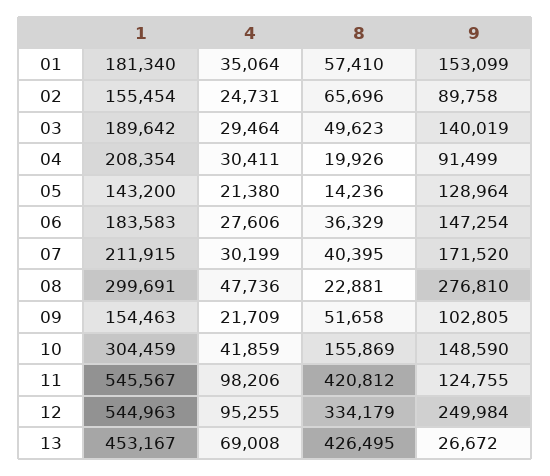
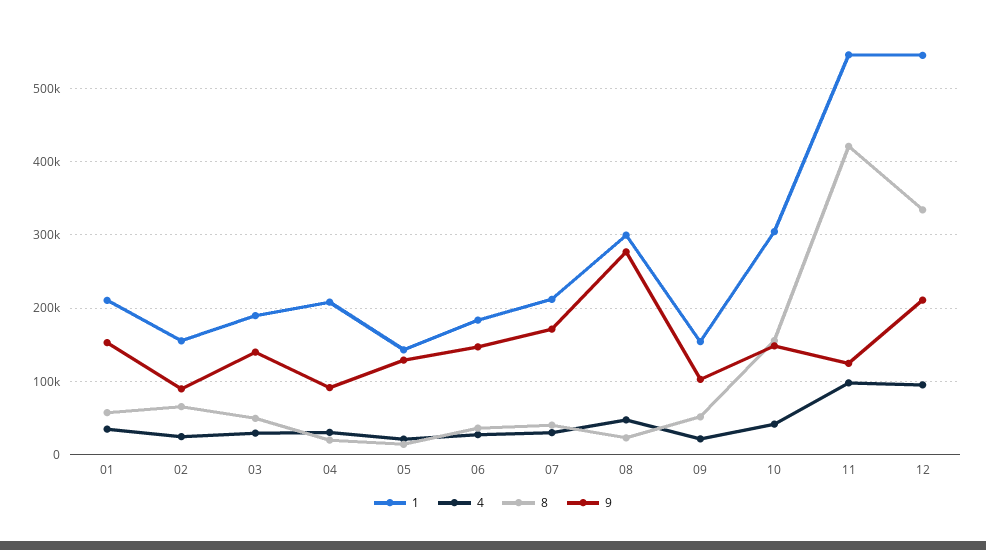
  {
    "1": {
-     "01": 181340,
+     "01": 210000,
      "02": 155454,
      "03": 189642,
      "04": 208354,
      "05": 143200,
      "06": 183583,
      "07": 211915,
      "08": 299691,
      "09": 154463,
      "10": 304459,
      "11": 545567,
-     "12": 544963,
+     "12": 544963
-     "13": 453167
    },
    "4": {
      "01": 35064,
      "02": 24731,
      "03": 29464,
      "04": 30411,
      "05": 21380,
      "06": 27606,
      "07": 30199,
      "08": 47736,
      "09": 21709,
      "10": 41859,
      "11": 98206,
-     "12": 95255,
+     "12": 95255
-     "13": 69008
    },
    "8": {
      "01": 57410,
      "02": 65696,
      "03": 49623,
      "04": 19926,
      "05": 14236,
      "06": 36329,
      "07": 40395,
      "08": 22881,
      "09": 51658,
      "10": 155869,
      "11": 420812,
-     "12": 334179,
+     "12": 334179
-     "13": 426495
    },
    "9": {
      "01": 153099,
      "02": 89758,
      "03": 140019,
      "04": 91499,
      "05": 128964,
      "06": 147254,
      "07": 171520,
      "08": 276810,
      "09": 102805,
      "10": 148590,
      "11": 124755,
-     "12": 249984,
+     "12": 210000
-     "13": 26672
    }
  }

